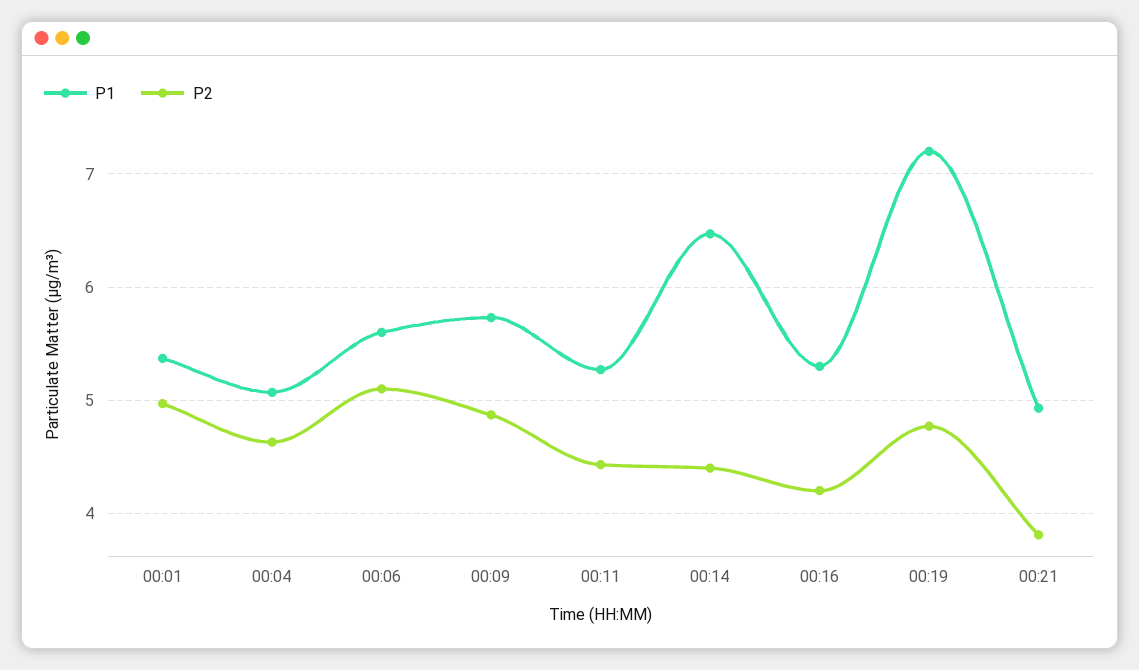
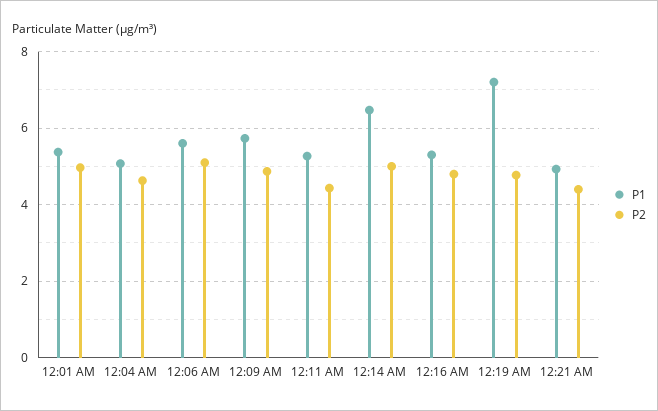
  {
    "P1": {
      "00:01": 5.4,
      "00:04": 5.1,
      "00:06": 5.6,
      "00:09": 5.7,
      "00:11": 5.3,
      "00:14": 6.5,
      "00:16": 5.3,
      "00:19": 7.2,
      "00:21": 4.9
    },
    "P2": {
      "00:01": 5,
      "00:04": 4.6,
      "00:06": 5.1,
      "00:09": 4.9,
      "00:11": 4.4,
-     "00:14": 4.4,
+     "00:14": 5,
-     "00:16": 4.2,
+     "00:16": 4.8,
      "00:19": 4.8,
-     "00:21": 3.8
+     "00:21": 4.4
    }
  }

